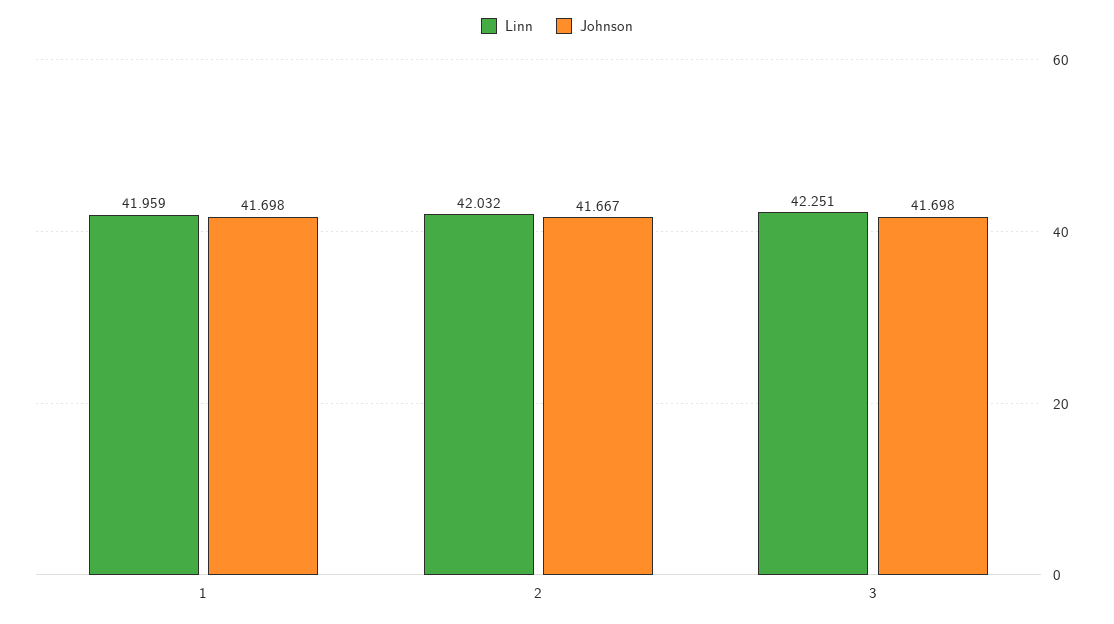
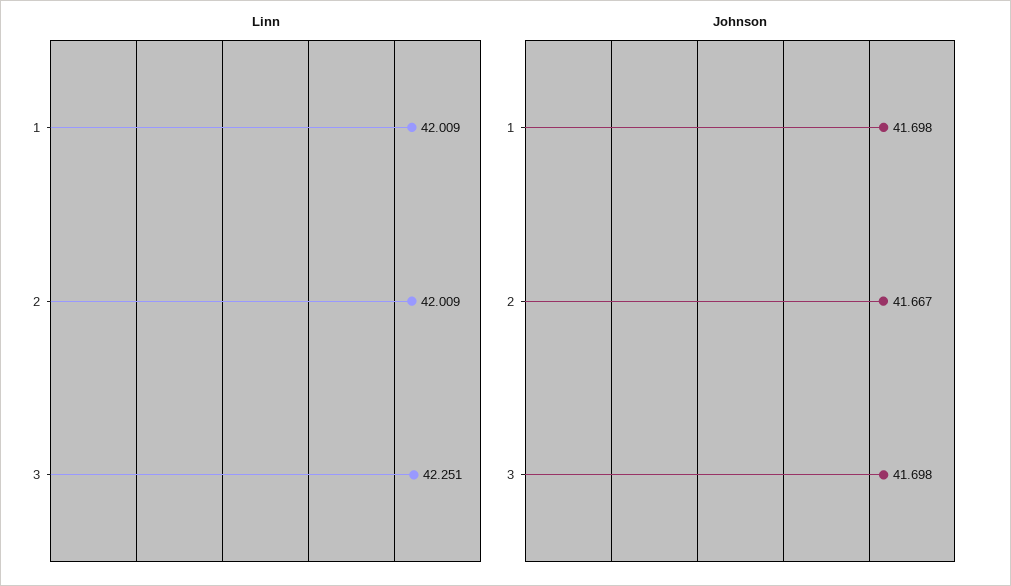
  {
    "Linn": {
-     "1": 41.959,
+     "1": 42.009,
-     "2": 42.032,
+     "2": 42.009,
      "3": 42.251
    },
    "Johnson": {
      "1": 41.698,
      "2": 41.667,
      "3": 41.698
    }
  }

